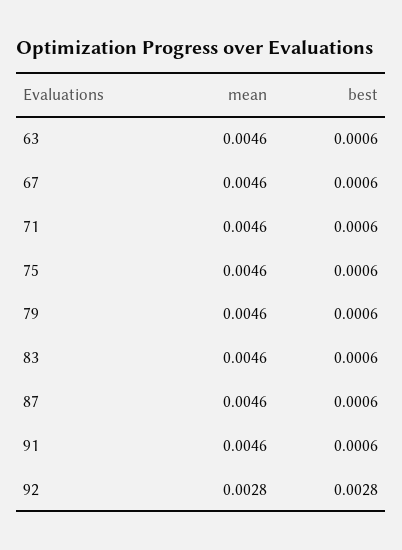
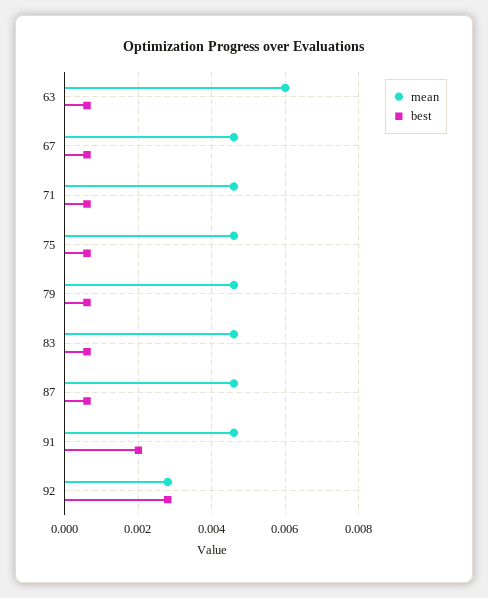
  {
    "mean": {
-     "63": 0.0046,
+     "63": 0.006,
      "67": 0.0046,
      "71": 0.0046,
      "75": 0.0046,
      "79": 0.0046,
      "83": 0.0046,
      "87": 0.0046,
      "91": 0.0046,
      "92": 0.0028
    },
    "best": {
      "63": 0.0006,
      "67": 0.0006,
      "71": 0.0006,
      "75": 0.0006,
      "79": 0.0006,
      "83": 0.0006,
      "87": 0.0006,
-     "91": 0.0006,
+     "91": 0.002,
      "92": 0.0028
    }
  }

